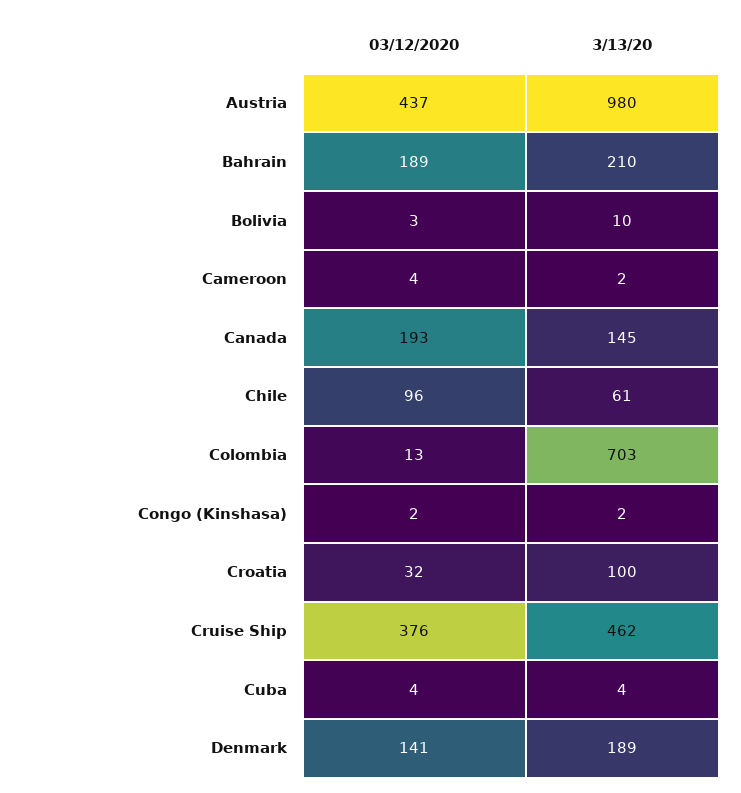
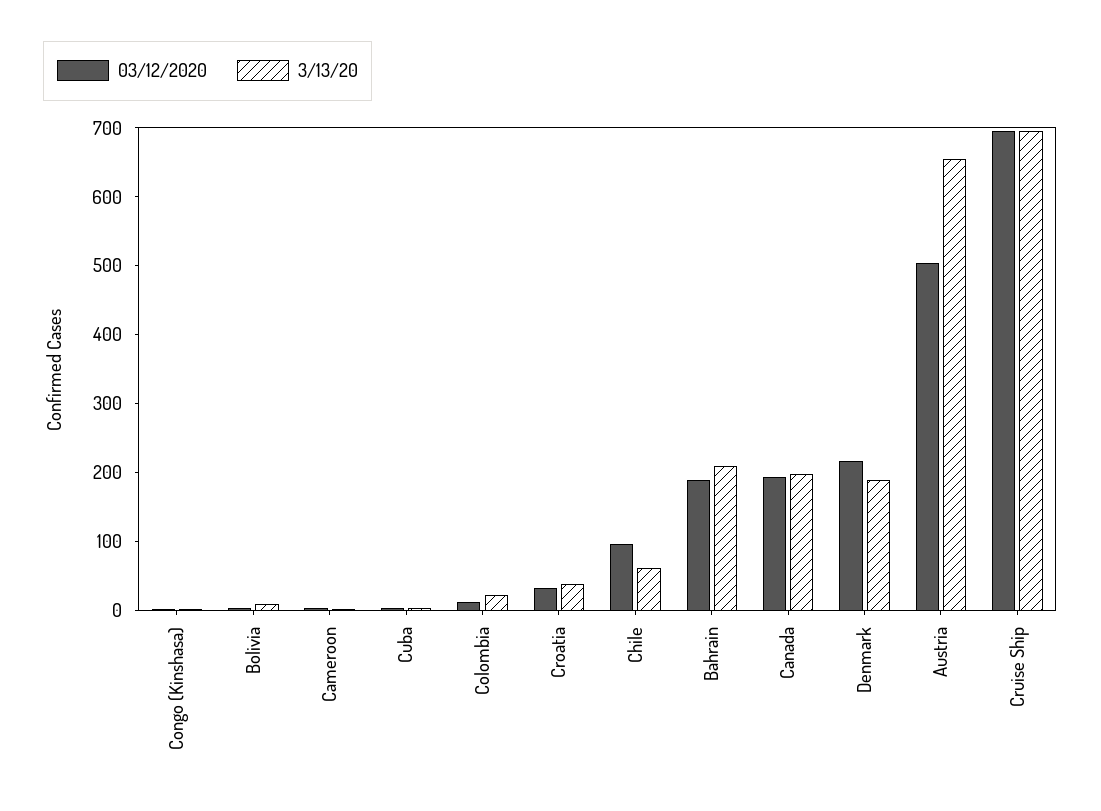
  {
    "03/12/2020": {
-     "Austria": 437,
+     "Austria": 500,
      "Bahrain": 189,
      "Bolivia": 3,
      "Cameroon": 4,
      "Canada": 193,
      "Chile": 96,
      "Colombia": 13,
      "Congo (Kinshasa)": 2,
      "Croatia": 32,
-     "Cruise Ship": 376,
+     "Cruise Ship": 700,
      "Cuba": 4,
-     "Denmark": 141
+     "Denmark": 220
    },
    "3/13/20": {
-     "Austria": 980,
+     "Austria": 660,
      "Bahrain": 210,
      "Bolivia": 10,
      "Cameroon": 2,
-     "Canada": 145,
+     "Canada": 200,
      "Chile": 61,
-     "Colombia": 703,
+     "Colombia": 20,
      "Congo (Kinshasa)": 2,
-     "Croatia": 100,
+     "Croatia": 40,
-     "Cruise Ship": 462,
+     "Cruise Ship": 700,
      "Cuba": 4,
      "Denmark": 189
    }
  }

